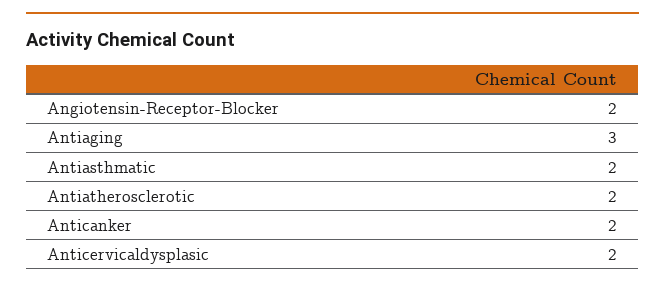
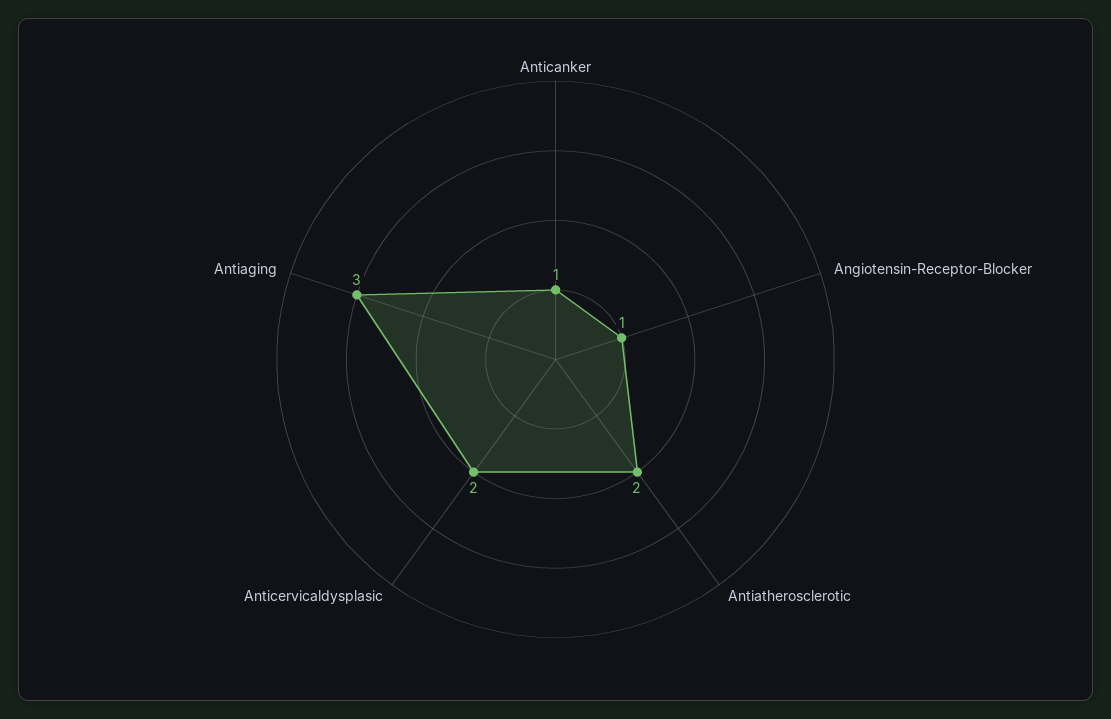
  {
-   "Angiotensin-Receptor-Blocker": 2,
+   "Angiotensin-Receptor-Blocker": 1,
    "Antiaging": 3,
-   "Antiasthmatic": 2,
    "Antiatherosclerotic": 2,
-   "Anticanker": 2,
+   "Anticanker": 1,
    "Anticervicaldysplasic": 2
  }

